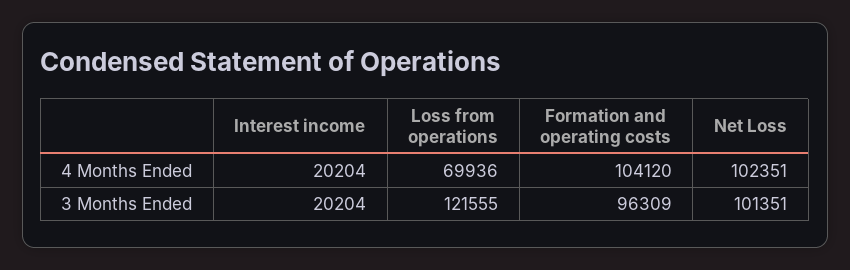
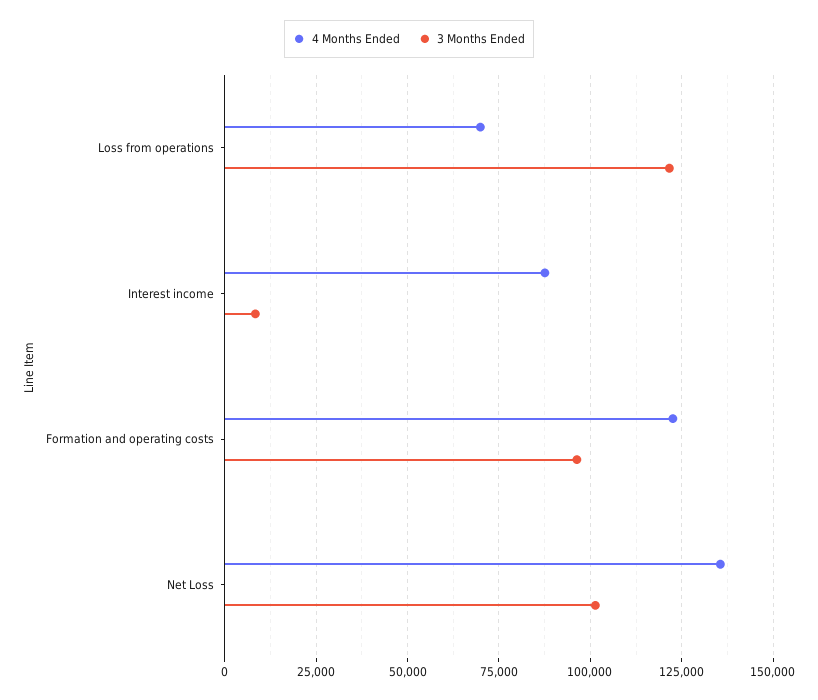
  {
    "4 Months Ended": {
-     "Interest income": 20204,
+     "Interest income": 87500,
      "Loss from operations": 69936,
-     "Formation and operating costs": 104120,
+     "Formation and operating costs": 122500,
-     "Net Loss": 102351
+     "Net Loss": 135000
    },
    "3 Months Ended": {
-     "Interest income": 20204,
+     "Interest income": 7500,
      "Loss from operations": 121555,
      "Formation and operating costs": 96309,
      "Net Loss": 101351
    }
  }

